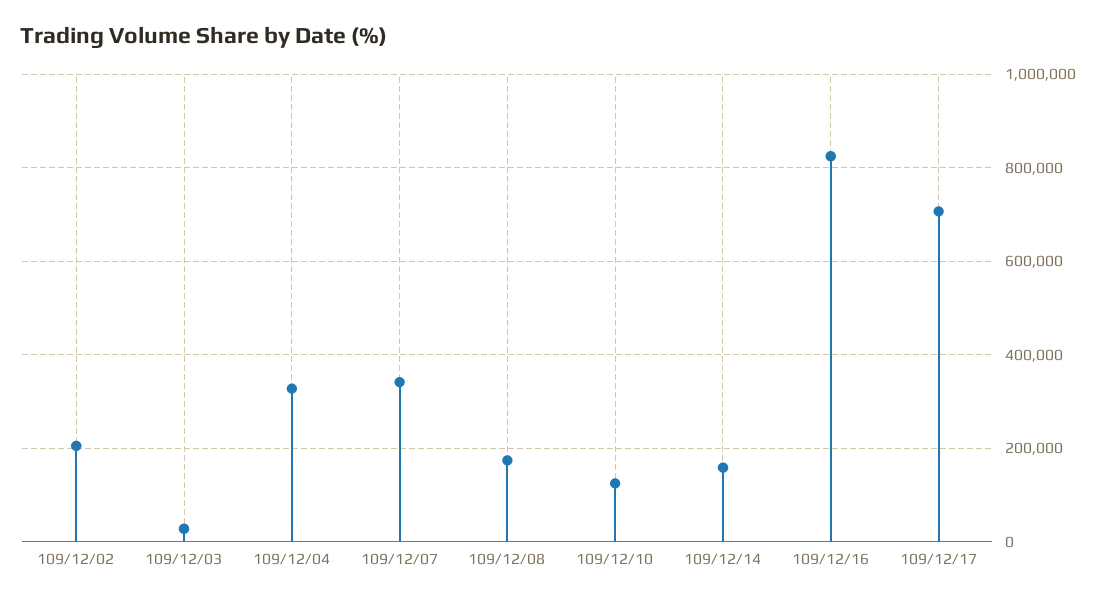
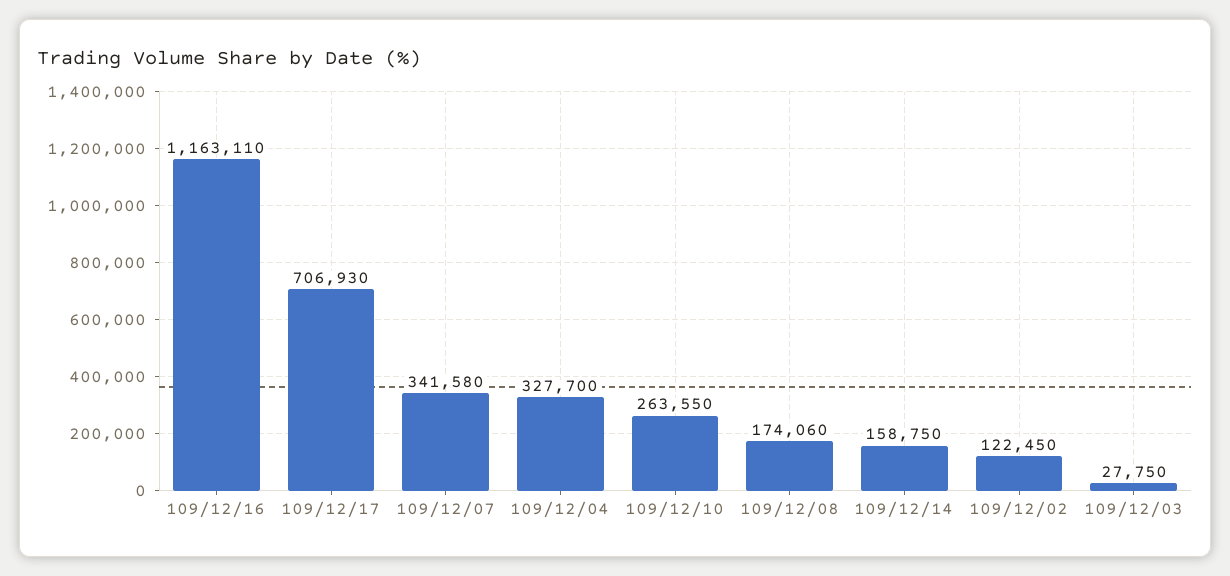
  {
-   "109/12/02": 200000,
+   "109/12/02": 122450,
    "109/12/03": 27750,
    "109/12/04": 327700,
    "109/12/07": 341580,
    "109/12/08": 174060,
-   "109/12/10": 120000,
+   "109/12/10": 263550,
    "109/12/14": 158750,
-   "109/12/16": 820000,
+   "109/12/16": 1163110,
    "109/12/17": 706930
  }

